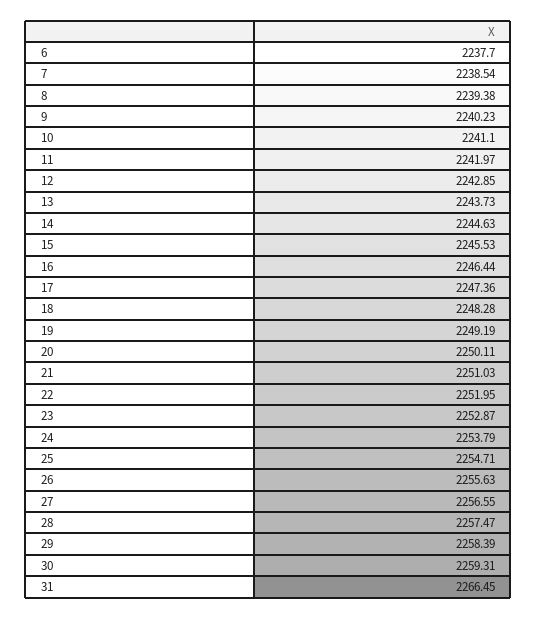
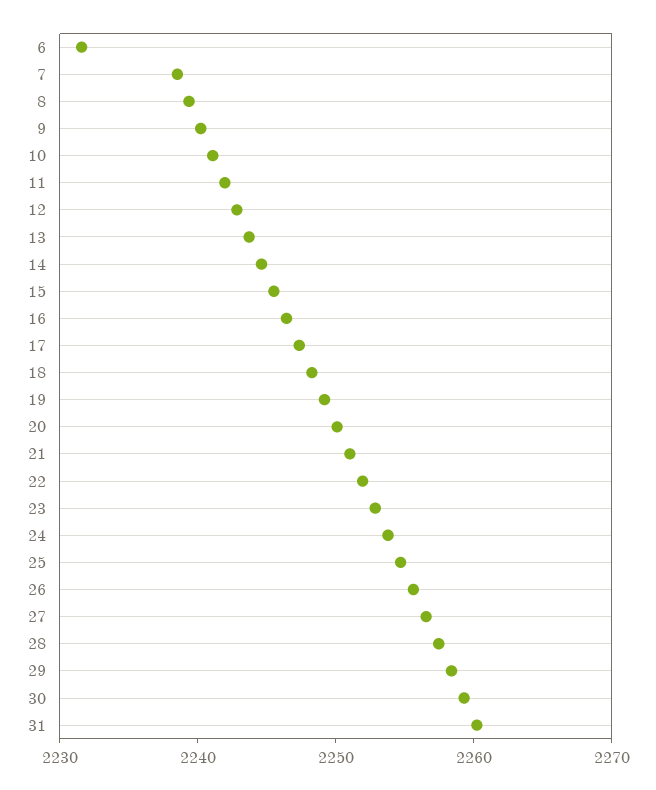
  {
-   "6": 2237.7,
+   "6": 2232,
    "7": 2238.54,
    "8": 2239.38,
    "9": 2240.23,
    "10": 2241.1,
    "11": 2241.97,
    "12": 2242.85,
    "13": 2243.73,
    "14": 2244.63,
    "15": 2245.53,
    "16": 2246.44,
    "17": 2247.36,
    "18": 2248.28,
    "19": 2249.19,
    "20": 2250.11,
    "21": 2251.03,
    "22": 2251.95,
    "23": 2252.87,
    "24": 2253.79,
    "25": 2254.71,
    "26": 2255.63,
    "27": 2256.55,
    "28": 2257.47,
    "29": 2258.39,
    "30": 2259.31,
-   "31": 2266.45
+   "31": 2260
  }

